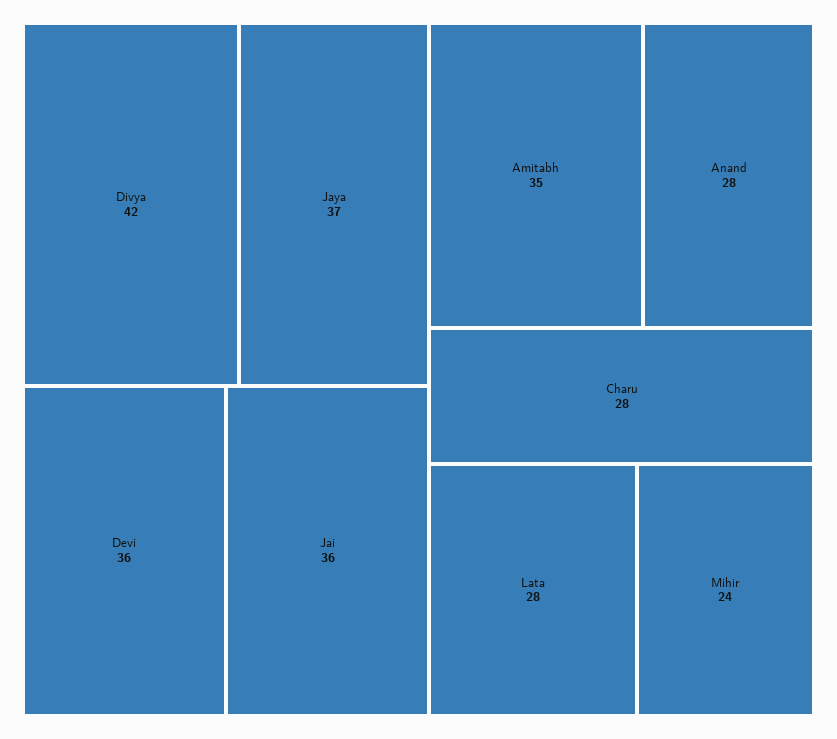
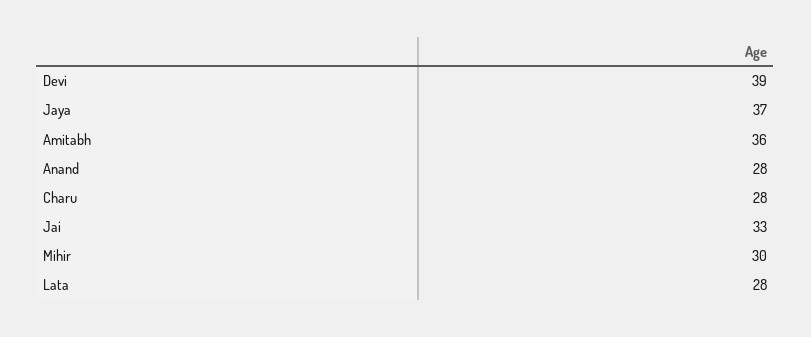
  {
-   "Divya": 42,
    "Jaya": 37,
-   "Devi": 36,
+   "Devi": 39,
-   "Jai": 36,
+   "Jai": 33,
-   "Amitabh": 35,
+   "Amitabh": 36,
    "Anand": 28,
    "Charu": 28,
    "Lata": 28,
-   "Mihir": 24
+   "Mihir": 30
  }

